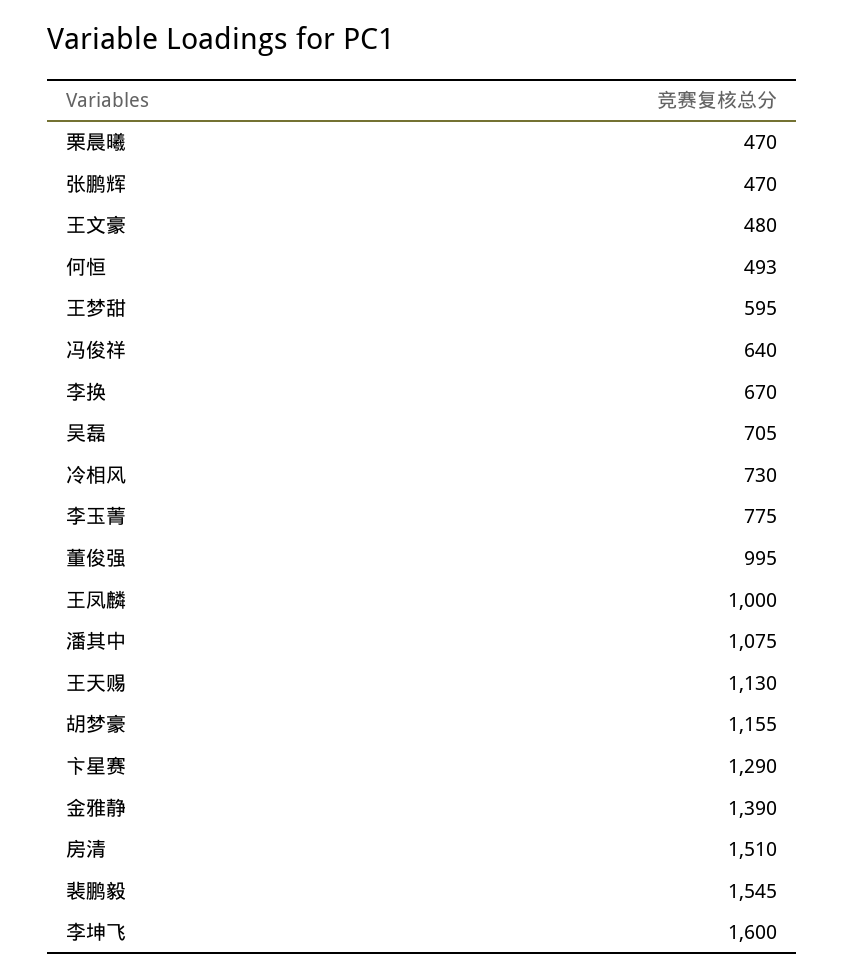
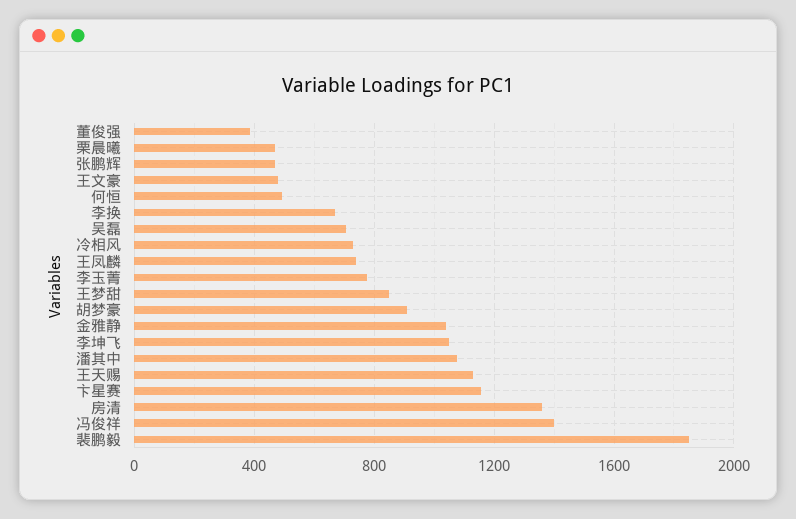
  {
    "栗晨曦": 470,
    "张鹏辉": 470,
    "王文豪": 480,
    "何恒": 493,
-   "王梦甜": 595,
+   "王梦甜": 850,
-   "冯俊祥": 640,
+   "冯俊祥": 1400,
    "李换": 670,
    "吴磊": 705,
    "冷相风": 730,
    "李玉菁": 775,
-   "董俊强": 995,
+   "董俊强": 400,
-   "王凤麟": 1000,
+   "王凤麟": 750,
    "潘其中": 1075,
    "王天赐": 1130,
-   "胡梦豪": 1155,
+   "胡梦豪": 900,
-   "卞星赛": 1290,
+   "卞星赛": 1150,
-   "金雅静": 1390,
+   "金雅静": 1050,
-   "房清": 1510,
+   "房清": 1350,
-   "裴鹏毅": 1545,
+   "裴鹏毅": 1850,
-   "李坤飞": 1600
+   "李坤飞": 1050
  }

